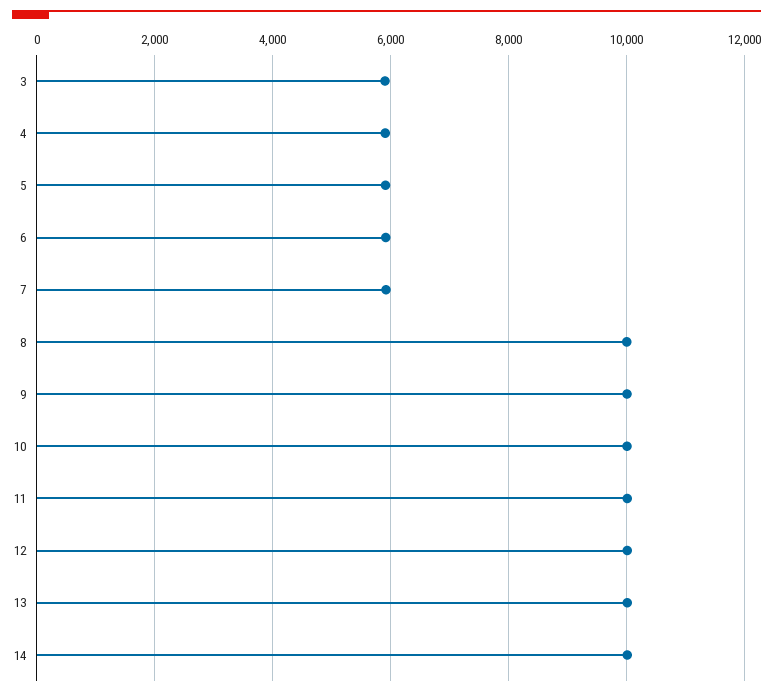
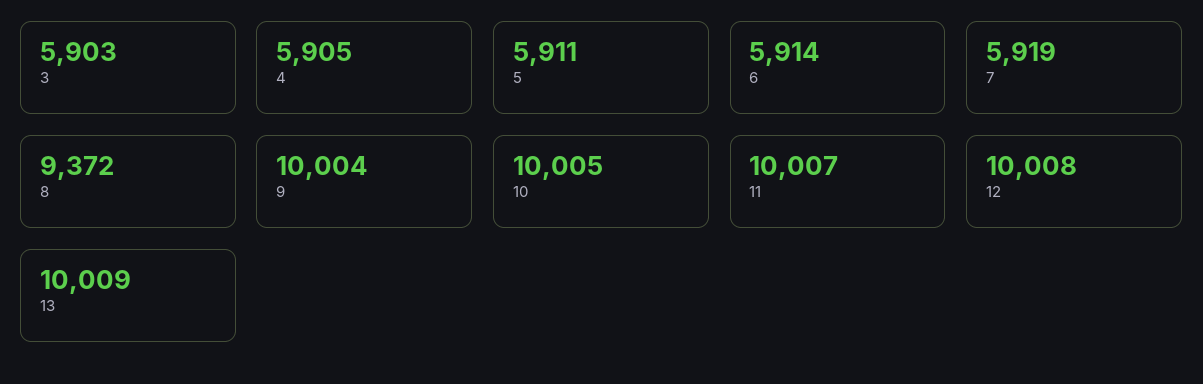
  {
    "3": 5903,
    "4": 5905,
    "5": 5911,
    "6": 5914,
    "7": 5919,
-   "8": 10000,
+   "8": 9372,
    "9": 10004,
    "10": 10005,
    "11": 10007,
    "12": 10008,
-   "13": 10009,
+   "13": 10009
-   "14": 10000
  }

